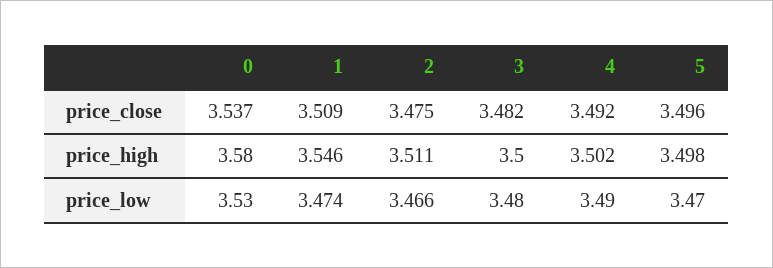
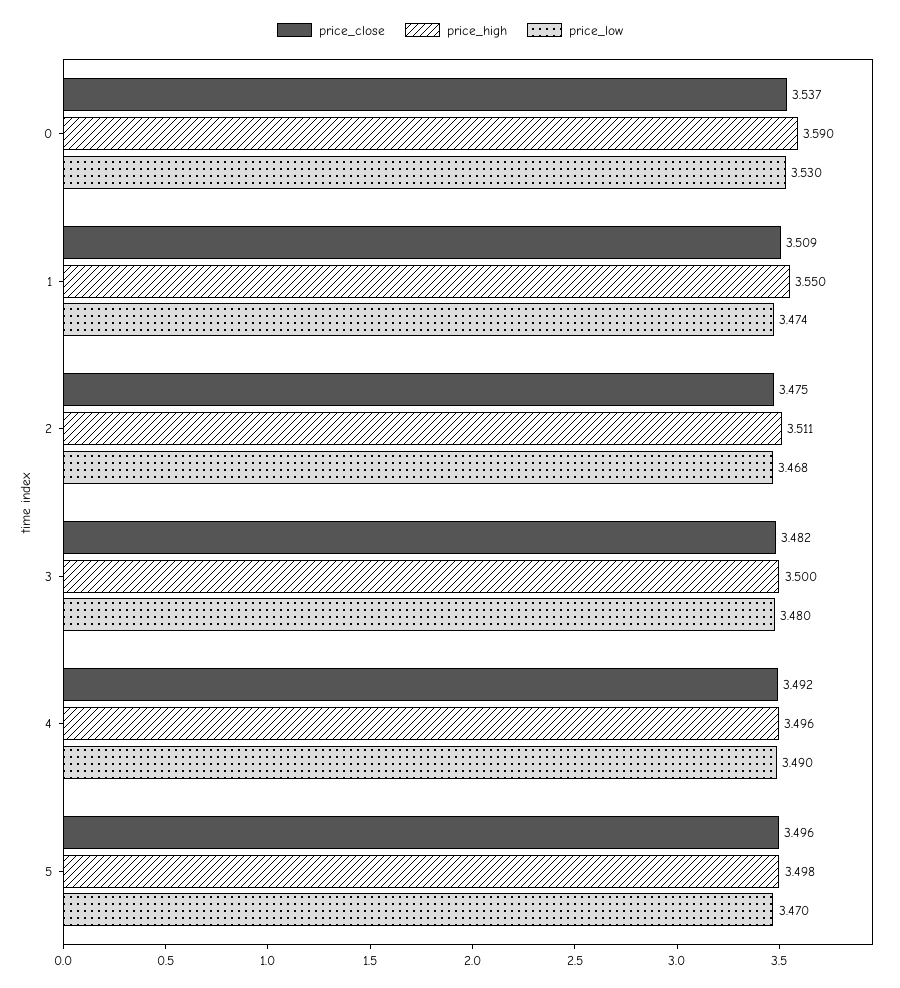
  {
    "price_close": {
      "0": 3.537,
      "1": 3.509,
      "2": 3.475,
      "3": 3.482,
      "4": 3.492,
      "5": 3.496
    },
    "price_high": {
-     "0": 3.58,
+     "0": 3.59,
-     "1": 3.546,
+     "1": 3.55,
      "2": 3.511,
      "3": 3.5,
-     "4": 3.502,
+     "4": 3.496,
      "5": 3.498
    },
    "price_low": {
      "0": 3.53,
      "1": 3.474,
-     "2": 3.466,
+     "2": 3.468,
      "3": 3.48,
      "4": 3.49,
      "5": 3.47
    }
  }

